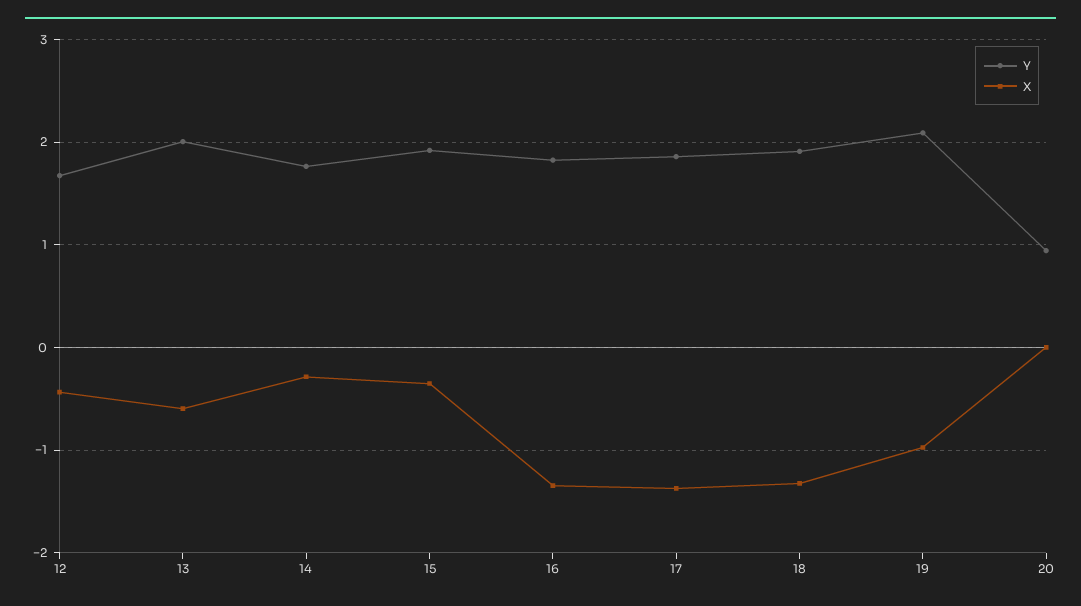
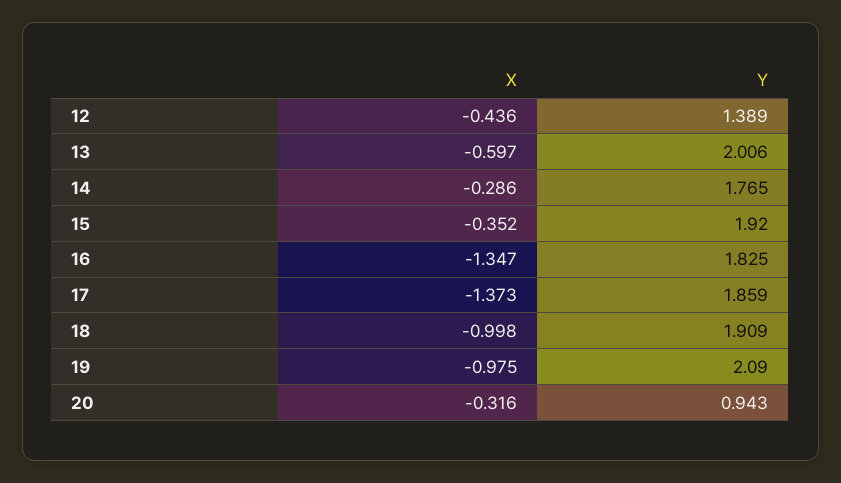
  {
    "Y": {
-     "12": 1.7,
+     "12": 1.389,
      "13": 2.006,
      "14": 1.765,
      "15": 1.92,
      "16": 1.825,
      "17": 1.859,
      "18": 1.909,
      "19": 2.09,
      "20": 0.943
    },
    "X": {
      "12": -0.436,
      "13": -0.597,
      "14": -0.286,
      "15": -0.352,
      "16": -1.347,
      "17": -1.373,
-     "18": -1.3,
+     "18": -0.998,
      "19": -0.975,
-     "20": 0
+     "20": -0.316
    }
  }

